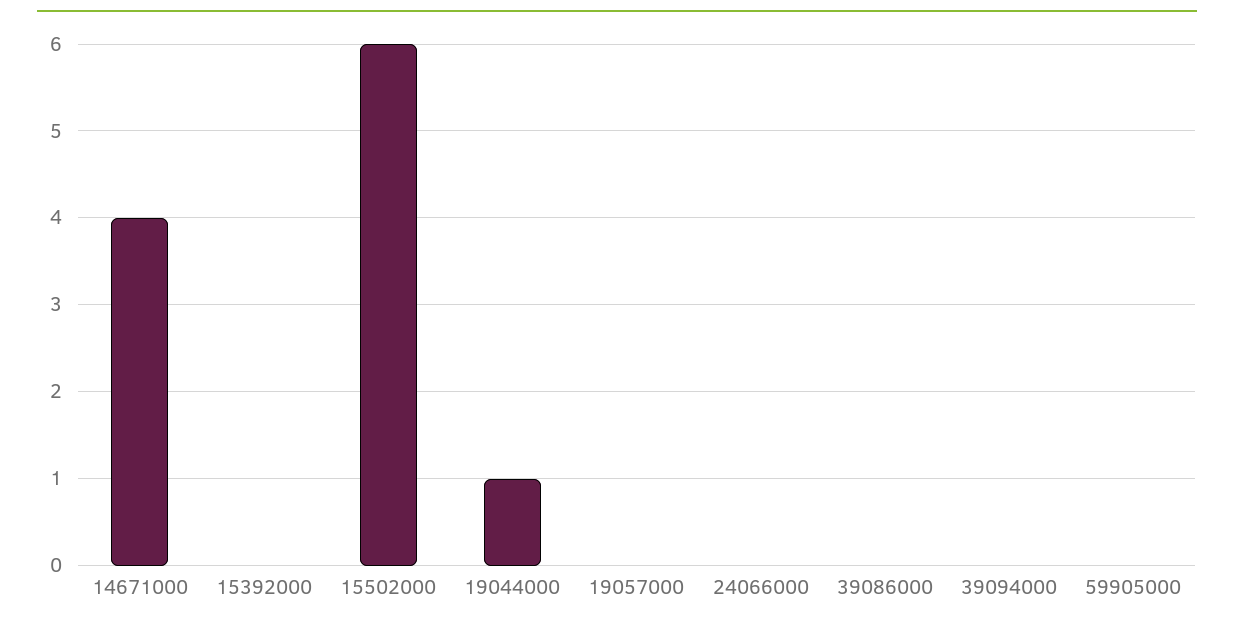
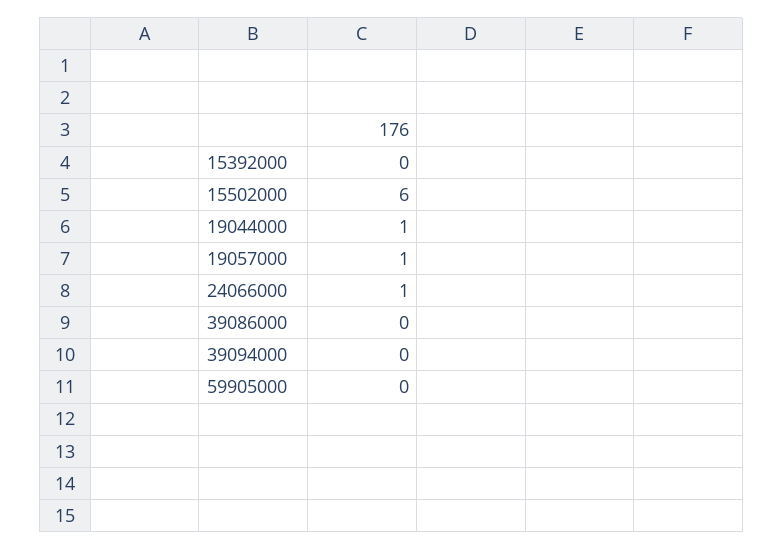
  {
-   "14671000": 4,
    "15392000": 0,
    "15502000": 6,
    "19044000": 1,
-   "19057000": 0,
+   "19057000": 1,
-   "24066000": 0,
+   "24066000": 1,
    "39086000": 0,
    "39094000": 0,
    "59905000": 0
  }

